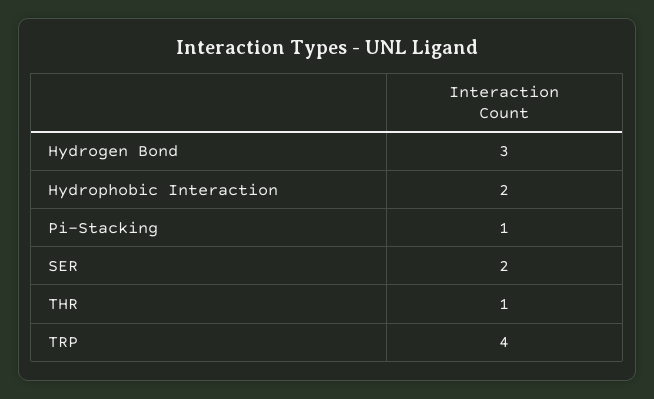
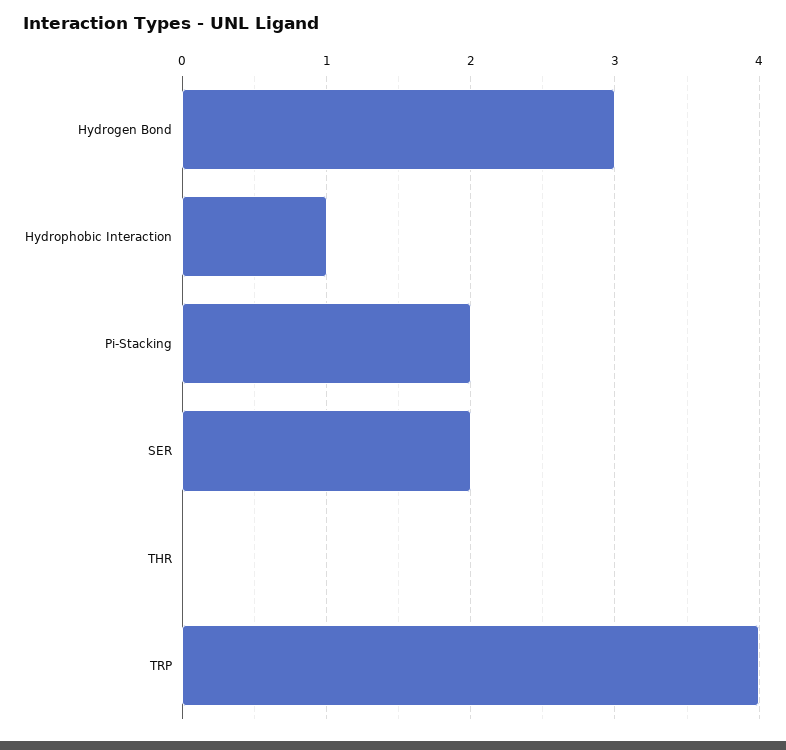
  {
    "Hydrogen Bond": 3,
-   "Hydrophobic Interaction": 2,
+   "Hydrophobic Interaction": 1,
-   "Pi-Stacking": 1,
+   "Pi-Stacking": 2,
    "SER": 2,
-   "THR": 1,
+   "THR": 0,
    "TRP": 4
  }

